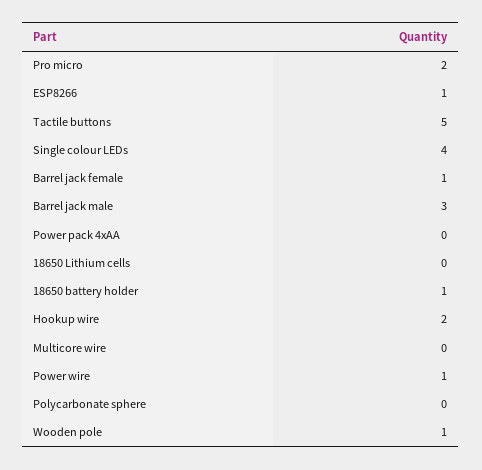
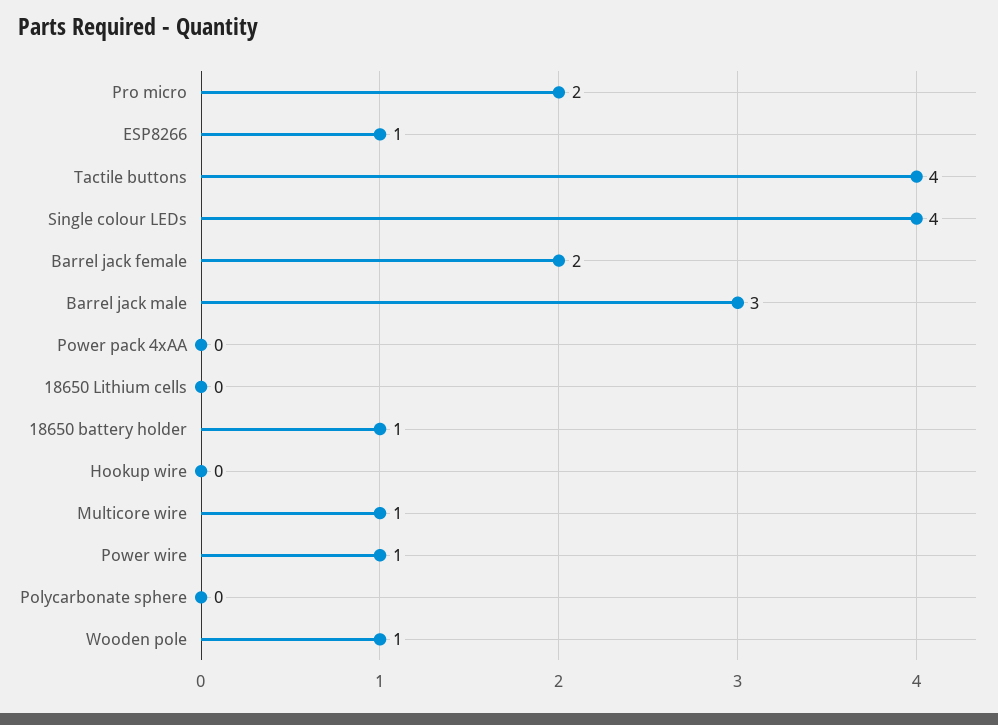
  {
    "Pro micro": 2,
    "ESP8266": 1,
-   "Tactile buttons": 5,
+   "Tactile buttons": 4,
    "Single colour LEDs": 4,
-   "Barrel jack female": 1,
+   "Barrel jack female": 2,
    "Barrel jack male": 3,
    "Power pack 4xAA": 0,
    "18650 Lithium cells": 0,
    "18650 battery holder": 1,
-   "Hookup wire": 2,
+   "Hookup wire": 0,
-   "Multicore wire": 0,
+   "Multicore wire": 1,
    "Power wire": 1,
    "Polycarbonate sphere": 0,
    "Wooden pole": 1
  }

